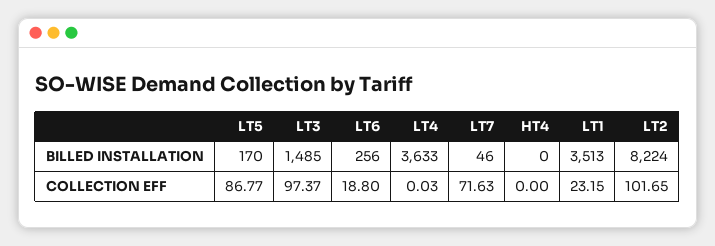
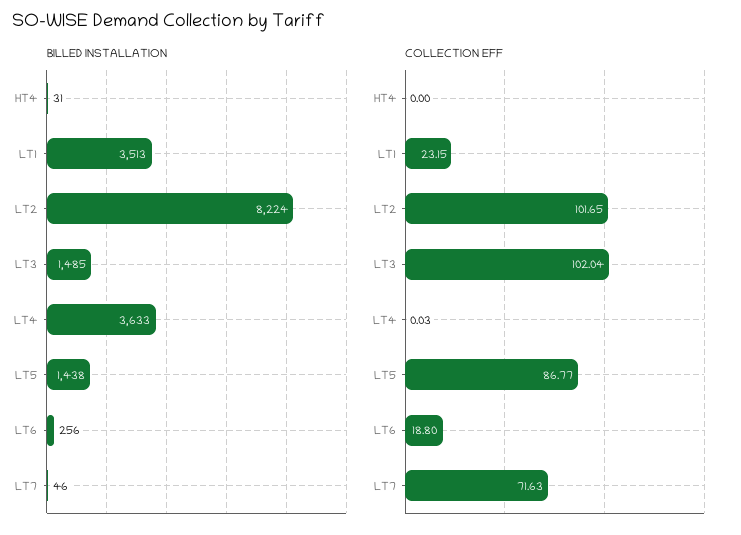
  {
    "BILLED INSTALLATION": {
-     "LT5": 170,
+     "LT5": 1438,
      "LT3": 1485,
      "LT6": 256,
      "LT4": 3633,
      "LT7": 46,
-     "HT4": 0,
+     "HT4": 31,
      "LT1": 3513,
      "LT2": 8224
    },
    "COLLECTION EFF": {
      "LT5": 86.77,
-     "LT3": 97.37,
+     "LT3": 102.04,
      "LT6": 18.8,
      "LT4": 0.03,
      "LT7": 71.63,
      "HT4": 0,
      "LT1": 23.15,
      "LT2": 101.65
    }
  }

